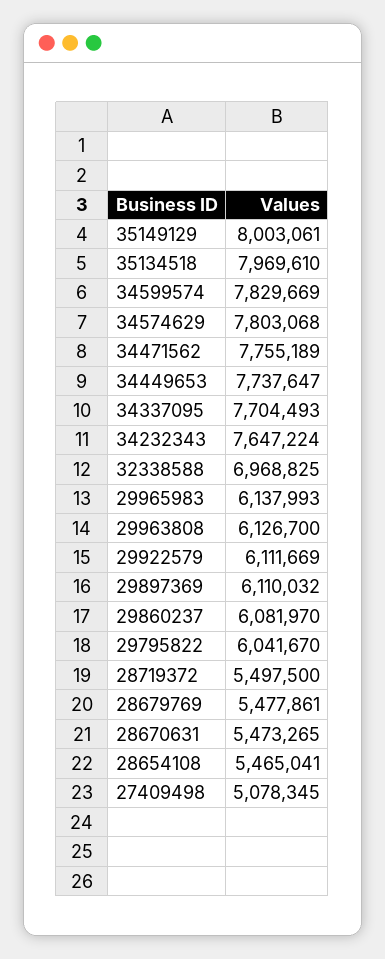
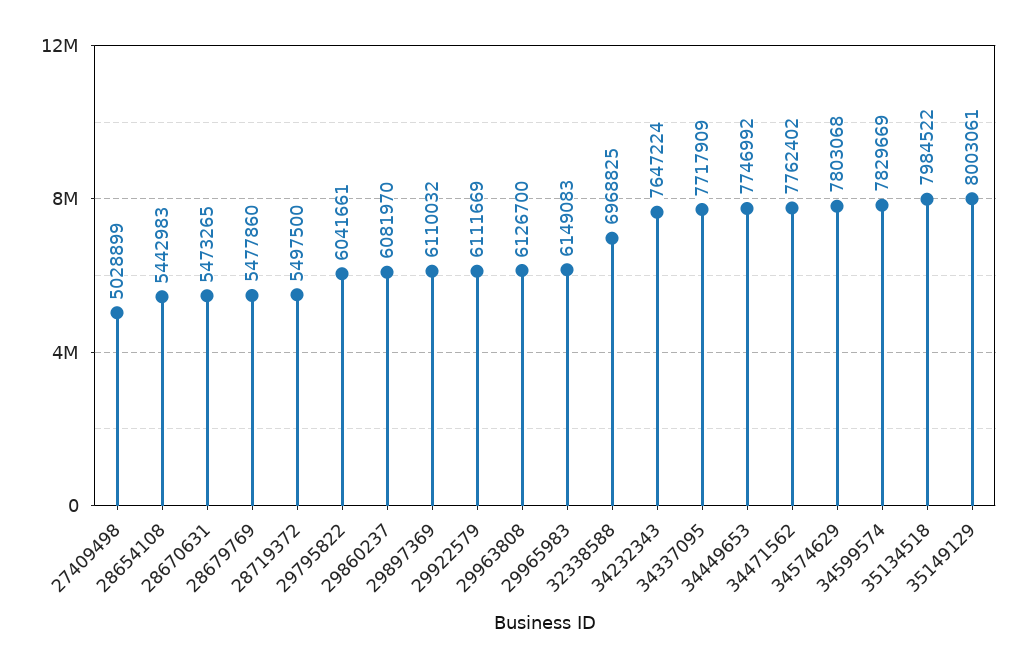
  {
    "35149129": 8003061,
-   "35134518": 7969610,
+   "35134518": 7984522,
    "34599574": 7829669,
    "34574629": 7803068,
-   "34471562": 7755189,
+   "34471562": 7762402,
-   "34449653": 7737647,
+   "34449653": 7746992,
-   "34337095": 7704493,
+   "34337095": 7717909,
    "34232343": 7647224,
    "32338588": 6968825,
-   "29965983": 6137993,
+   "29965983": 6149083,
    "29963808": 6126700,
    "29922579": 6111669,
    "29897369": 6110032,
    "29860237": 6081970,
-   "29795822": 6041670,
+   "29795822": 6041661,
    "28719372": 5497500,
-   "28679769": 5477861,
+   "28679769": 5477860,
    "28670631": 5473265,
-   "28654108": 5465041,
+   "28654108": 5442983,
-   "27409498": 5078345
+   "27409498": 5028899
  }

